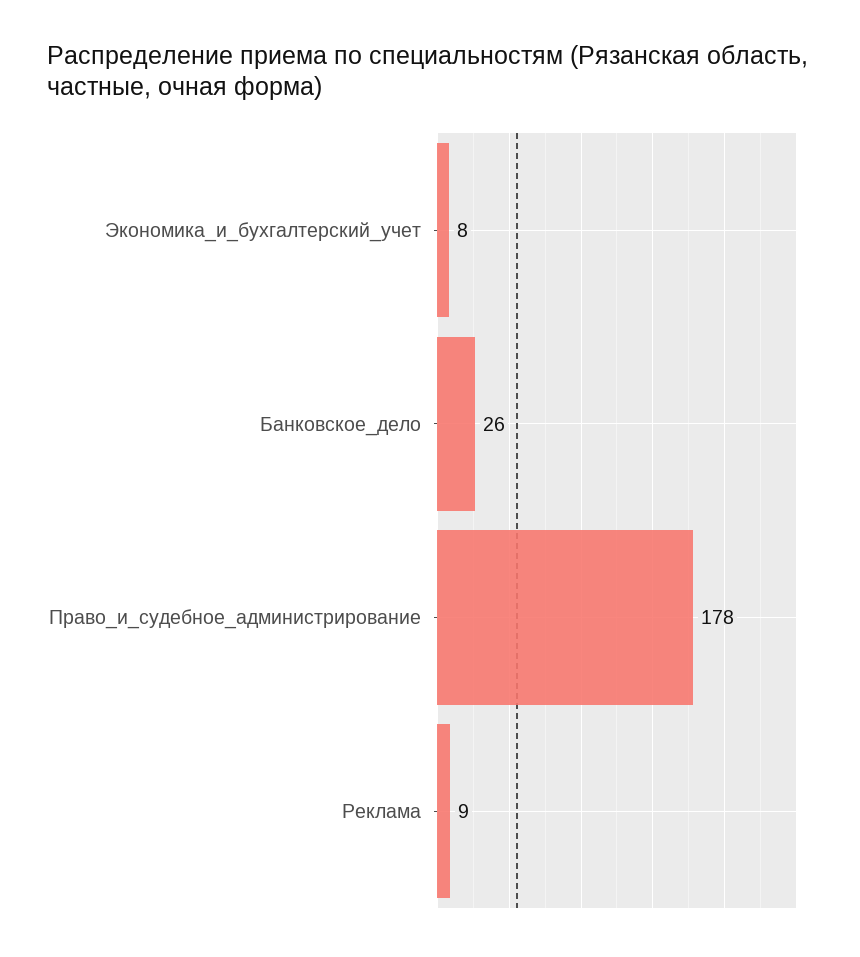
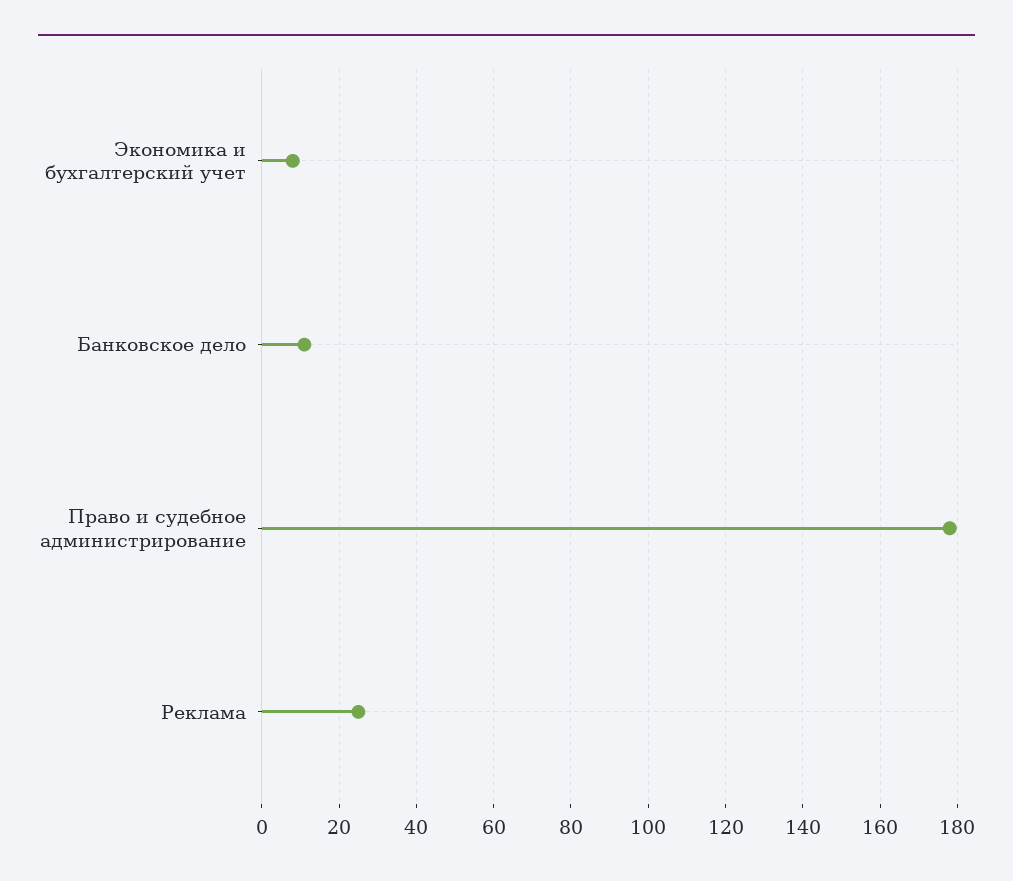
  {
    "Экономика_и_бухгалтерский_учет": 8,
-   "Банковское_дело": 26,
+   "Банковское_дело": 10,
    "Право_и_судебное_администрирование": 178,
-   "Реклама": 9
+   "Реклама": 25
  }

